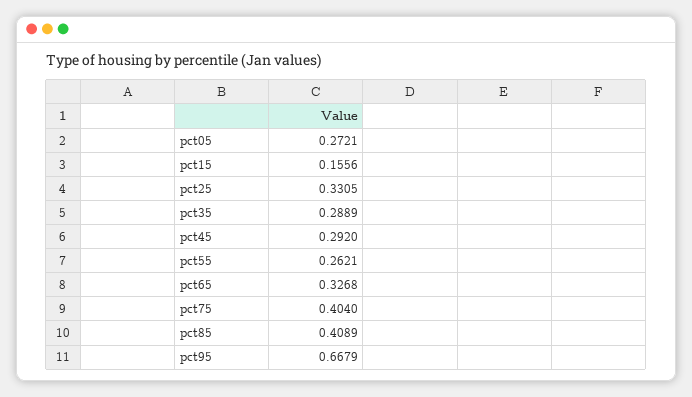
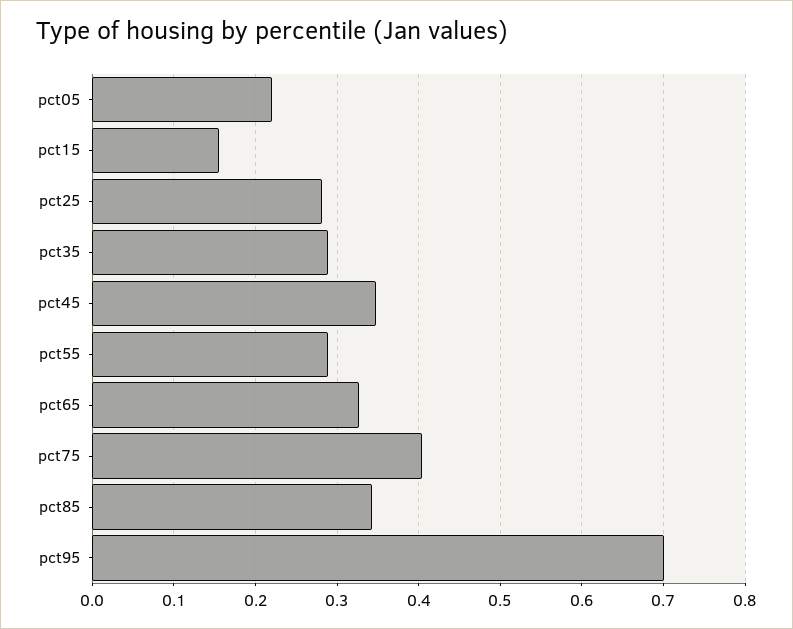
  {
-   "pct05": 0.2721,
+   "pct05": 0.22,
    "pct15": 0.1556,
-   "pct25": 0.3305,
+   "pct25": 0.28,
    "pct35": 0.2889,
-   "pct45": 0.292,
+   "pct45": 0.35,
-   "pct55": 0.2621,
+   "pct55": 0.29,
    "pct65": 0.3268,
    "pct75": 0.404,
-   "pct85": 0.4089,
+   "pct85": 0.34,
-   "pct95": 0.6679
+   "pct95": 0.7
  }

